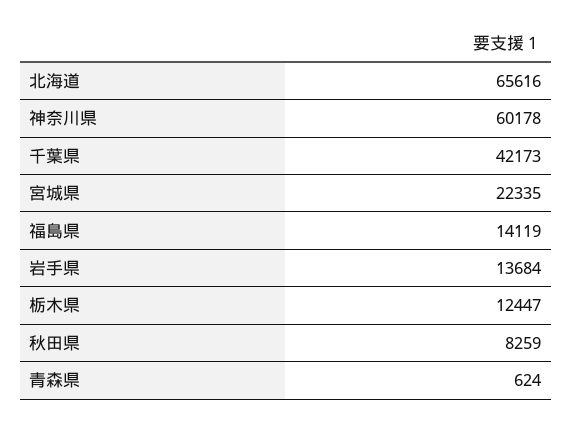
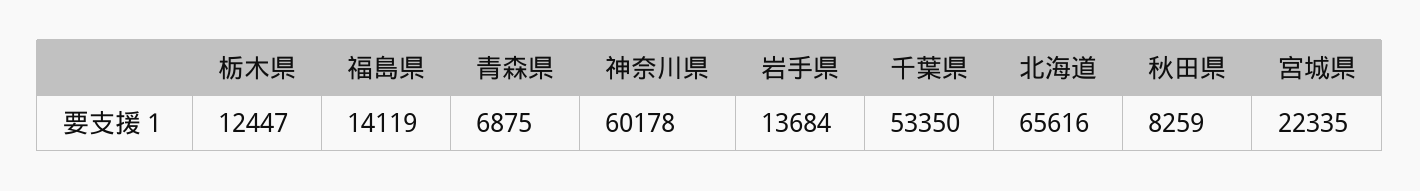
  {
    "北海道": 65616,
    "神奈川県": 60178,
-   "千葉県": 42173,
+   "千葉県": 53350,
    "宮城県": 22335,
    "福島県": 14119,
    "岩手県": 13684,
    "栃木県": 12447,
    "秋田県": 8259,
-   "青森県": 624
+   "青森県": 6875
  }

